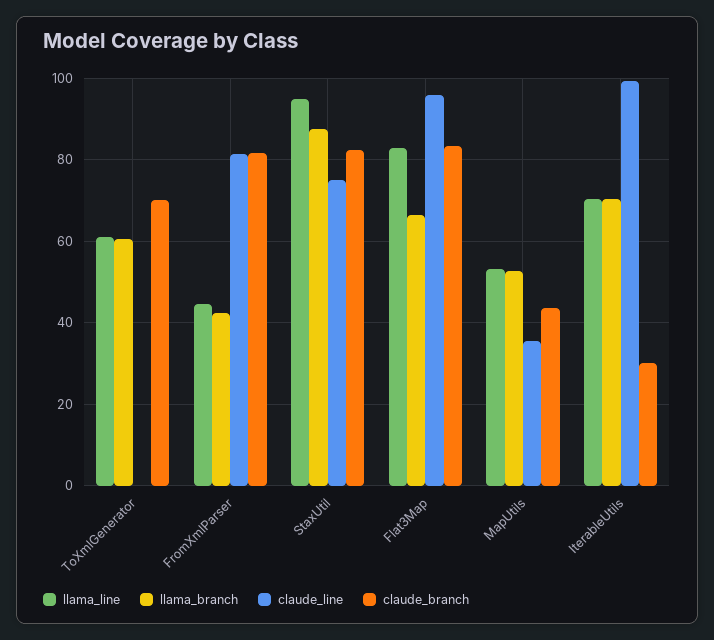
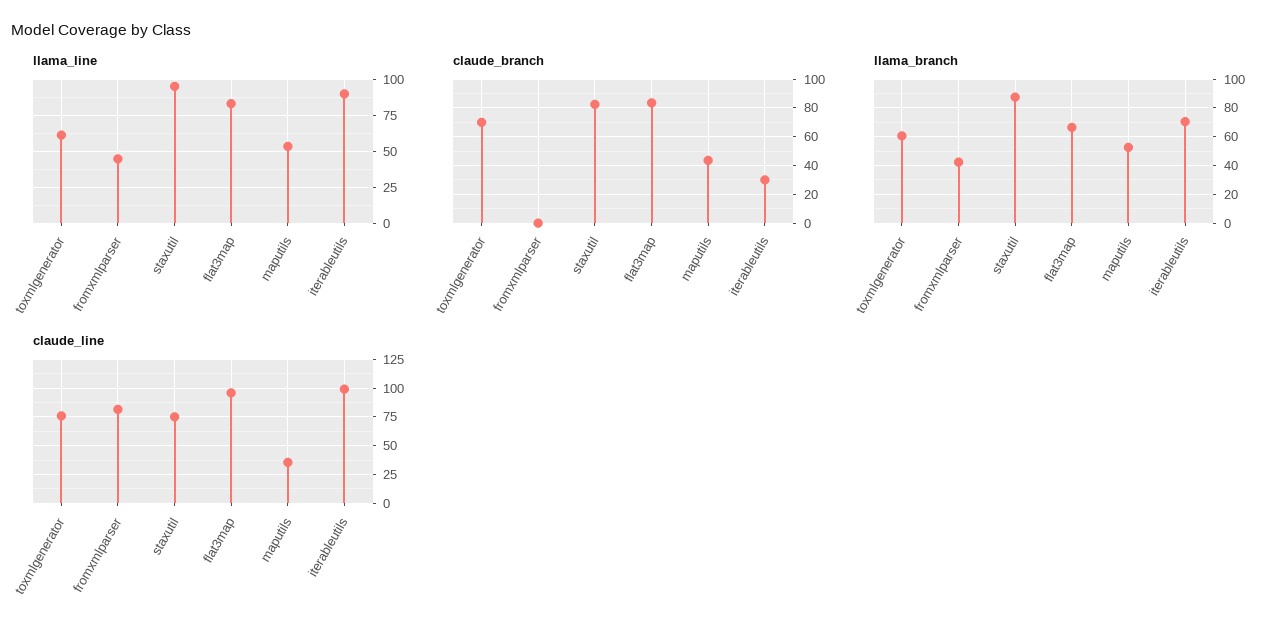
  {
    "llama_line": {
      "ToXmlGenerator": 62,
      "FromXmlParser": 44,
      "StaxUtil": 96,
      "Flat3Map": 82,
      "MapUtils": 54,
-     "IterableUtils": 70
+     "IterableUtils": 90
    },
    "llama_branch": {
      "ToXmlGenerator": 60,
      "FromXmlParser": 42,
      "StaxUtil": 88,
      "Flat3Map": 66,
      "MapUtils": 52,
      "IterableUtils": 70
    },
    "claude_line": {
-     "ToXmlGenerator": 0,
+     "ToXmlGenerator": 75,
      "FromXmlParser": 82,
      "StaxUtil": 76,
      "Flat3Map": 96,
      "MapUtils": 36,
      "IterableUtils": 100
    },
    "claude_branch": {
      "ToXmlGenerator": 70,
-     "FromXmlParser": 82,
+     "FromXmlParser": 0,
      "StaxUtil": 82,
      "Flat3Map": 84,
      "MapUtils": 44,
      "IterableUtils": 30
    }
  }

